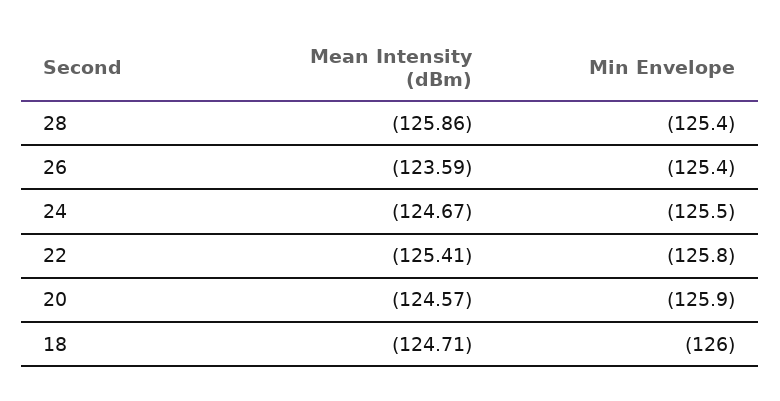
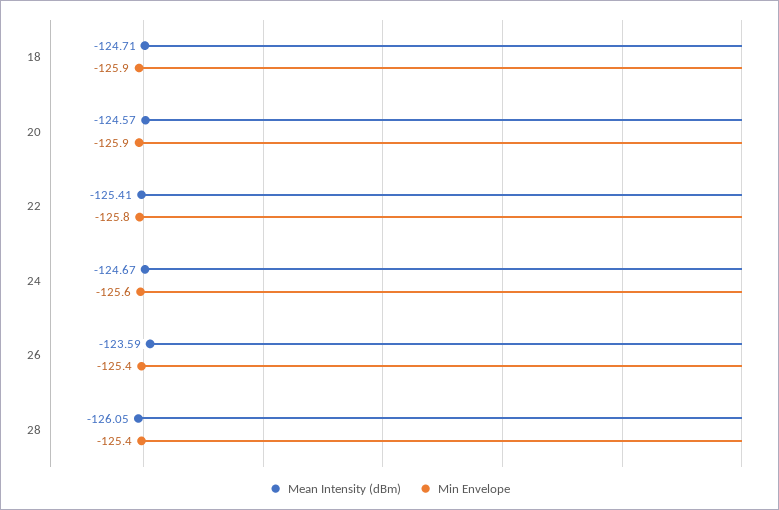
  {
    "Mean Intensity (dBm)": {
-     "28": -125.86,
+     "28": -126.05,
      "26": -123.59,
      "24": -124.67,
      "22": -125.41,
      "20": -124.57,
      "18": -124.71
    },
    "Min Envelope": {
      "28": -125.4,
      "26": -125.4,
-     "24": -125.5,
+     "24": -125.6,
      "22": -125.8,
      "20": -125.9,
-     "18": -126
+     "18": -125.9
    }
  }

